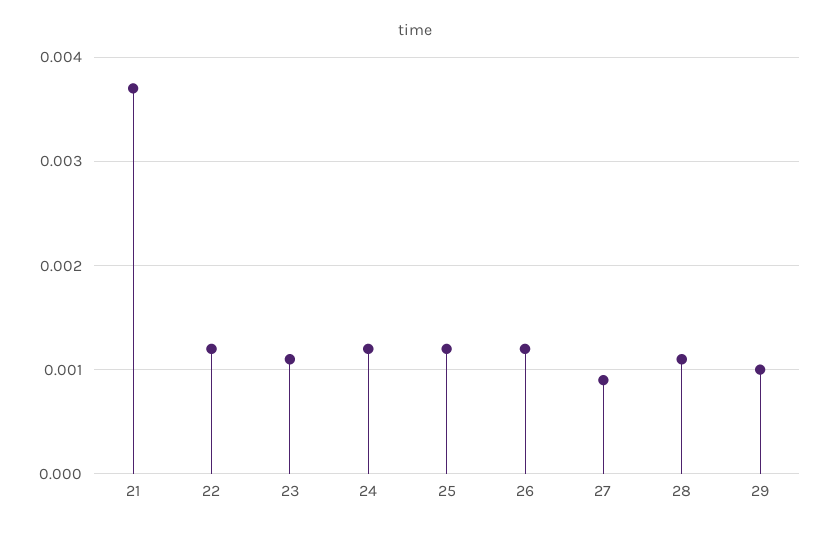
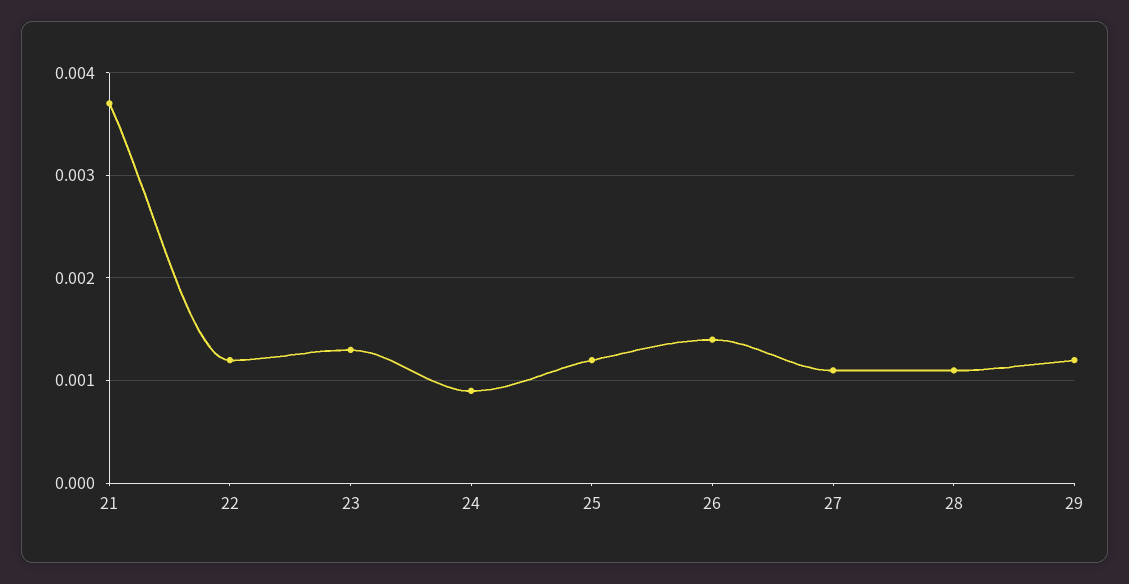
  {
    "21": 0.0037,
    "22": 0.0012,
-   "23": 0.0011,
+   "23": 0.0013,
-   "24": 0.0012,
+   "24": 0.0009,
    "25": 0.0012,
-   "26": 0.0012,
+   "26": 0.0014,
-   "27": 0.0009,
+   "27": 0.0011,
    "28": 0.0011,
-   "29": 0.001
+   "29": 0.0012
  }

